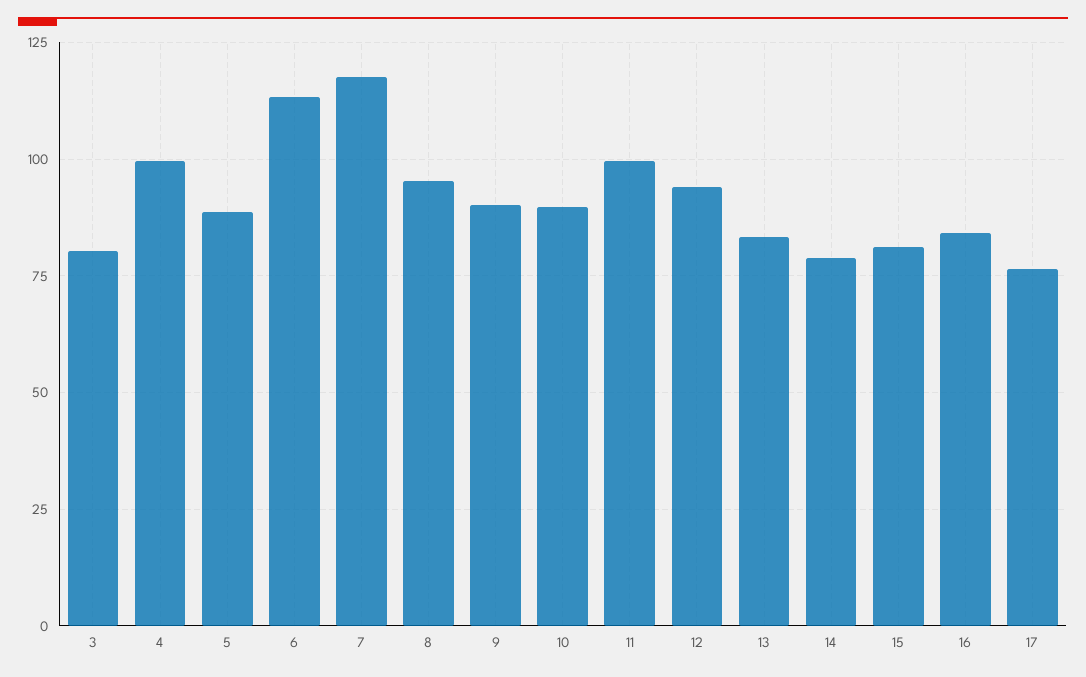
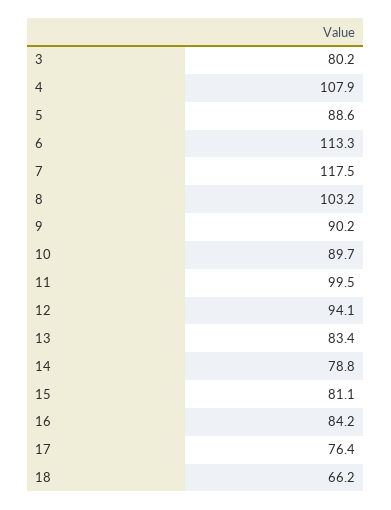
  {
    "3": 80.2,
-   "4": 100,
+   "4": 107.9,
    "5": 88.6,
    "6": 113.3,
    "7": 117.5,
-   "8": 95,
+   "8": 103.2,
    "9": 90.2,
    "10": 89.7,
    "11": 99.5,
    "12": 94.1,
    "13": 83.4,
    "14": 78.8,
    "15": 81.1,
    "16": 84.2,
-   "17": 76.4
+   "17": 76.4,
+   "18": 66.2
  }

